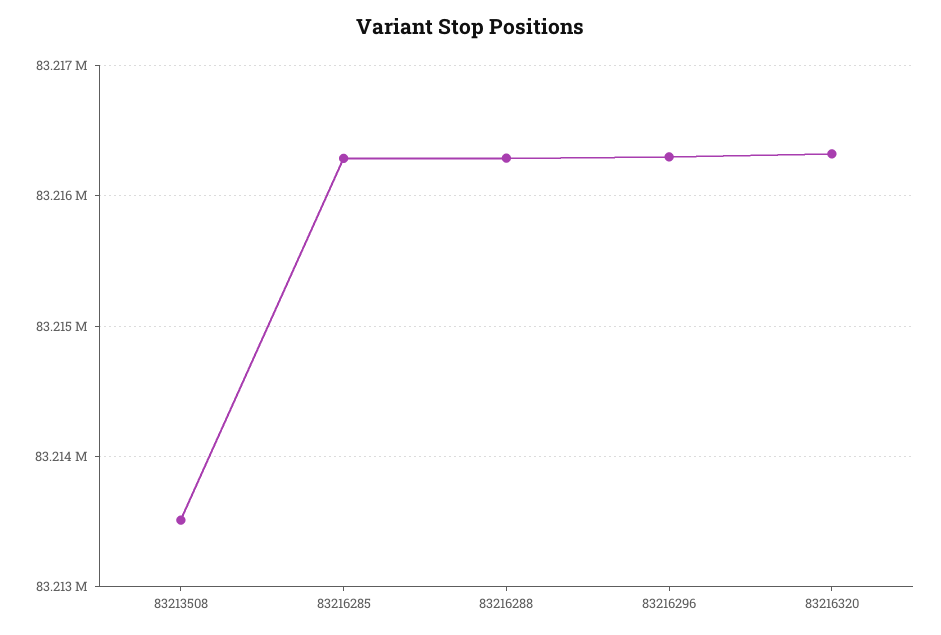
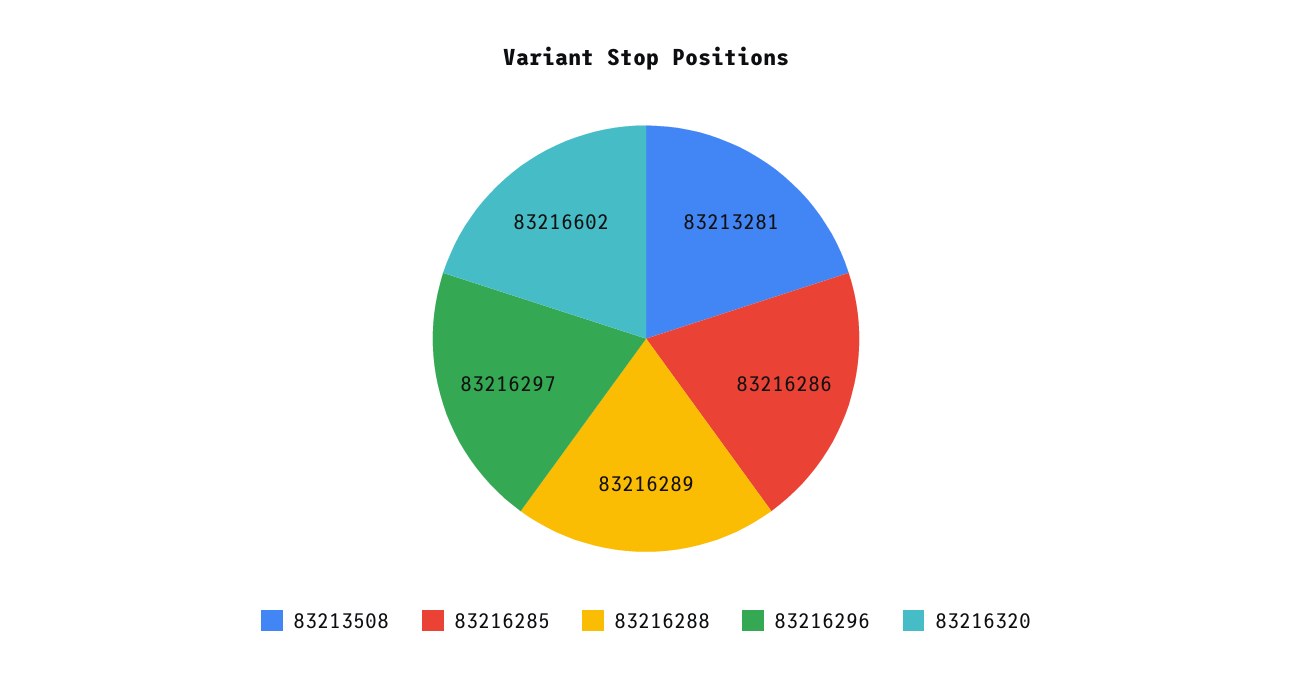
  {
-   "83213508": 83213500,
+   "83213508": 83213281,
    "83216285": 83216286,
    "83216288": 83216289,
    "83216296": 83216297,
-   "83216320": 83216300
+   "83216320": 83216602
  }

